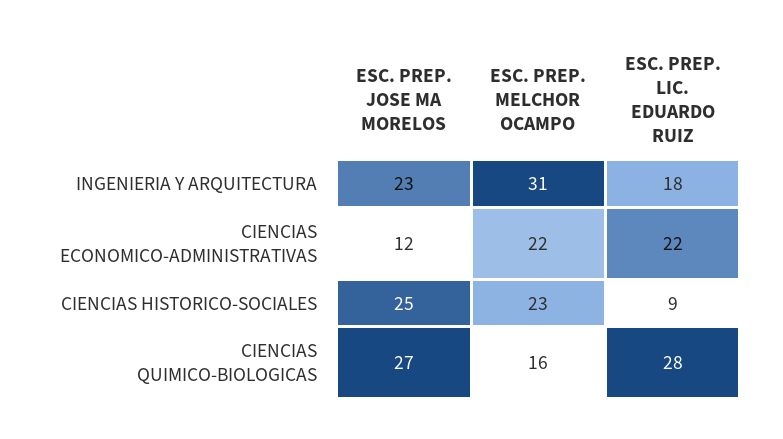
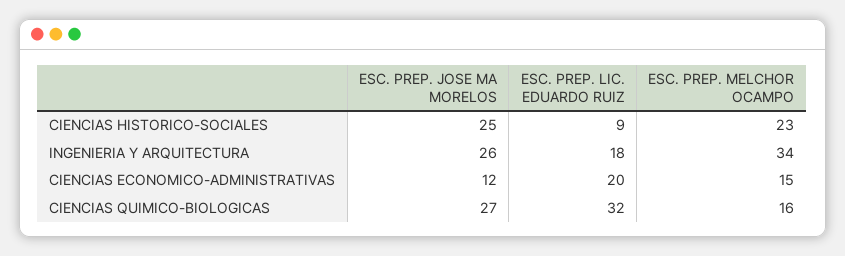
  {
    "ESC. PREP. JOSE MA MORELOS": {
-     "INGENIERIA Y ARQUITECTURA": 23,
+     "INGENIERIA Y ARQUITECTURA": 26,
      "CIENCIAS ECONOMICO-ADMINISTRATIVAS": 12,
      "CIENCIAS HISTORICO-SOCIALES": 25,
      "CIENCIAS QUIMICO-BIOLOGICAS": 27
    },
    "ESC. PREP. MELCHOR OCAMPO": {
-     "INGENIERIA Y ARQUITECTURA": 31,
+     "INGENIERIA Y ARQUITECTURA": 34,
-     "CIENCIAS ECONOMICO-ADMINISTRATIVAS": 22,
+     "CIENCIAS ECONOMICO-ADMINISTRATIVAS": 15,
      "CIENCIAS HISTORICO-SOCIALES": 23,
      "CIENCIAS QUIMICO-BIOLOGICAS": 16
    },
    "ESC. PREP. LIC. EDUARDO RUIZ": {
      "INGENIERIA Y ARQUITECTURA": 18,
-     "CIENCIAS ECONOMICO-ADMINISTRATIVAS": 22,
+     "CIENCIAS ECONOMICO-ADMINISTRATIVAS": 20,
      "CIENCIAS HISTORICO-SOCIALES": 9,
-     "CIENCIAS QUIMICO-BIOLOGICAS": 28
+     "CIENCIAS QUIMICO-BIOLOGICAS": 32
    }
  }

